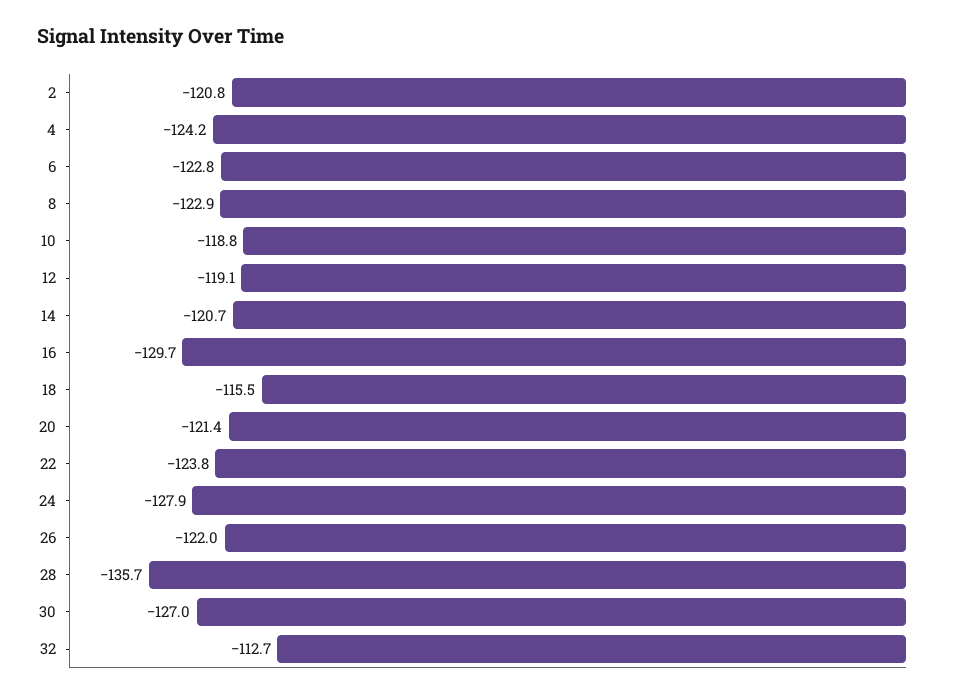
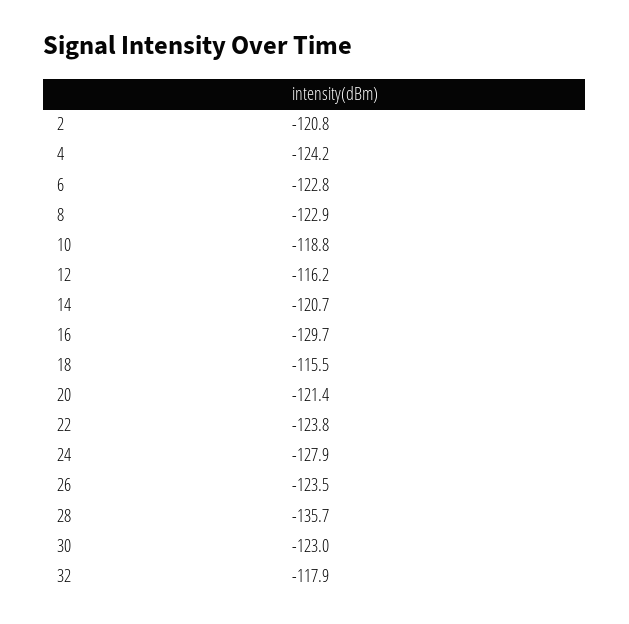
  {
    "2": -120.8,
    "4": -124.2,
    "6": -122.8,
    "8": -122.9,
    "10": -118.8,
-   "12": -119.1,
+   "12": -116.2,
    "14": -120.7,
    "16": -129.7,
    "18": -115.5,
    "20": -121.4,
    "22": -123.8,
    "24": -127.9,
-   "26": -122,
+   "26": -123.5,
    "28": -135.7,
-   "30": -127,
+   "30": -123,
-   "32": -112.7
+   "32": -117.9
  }

